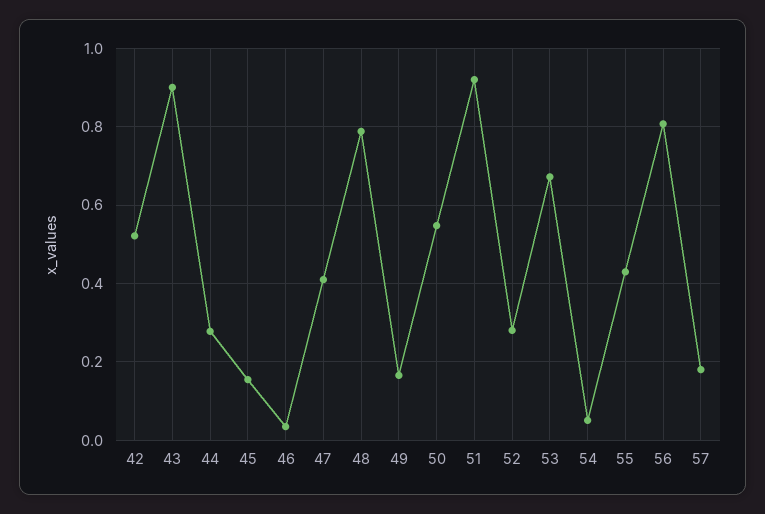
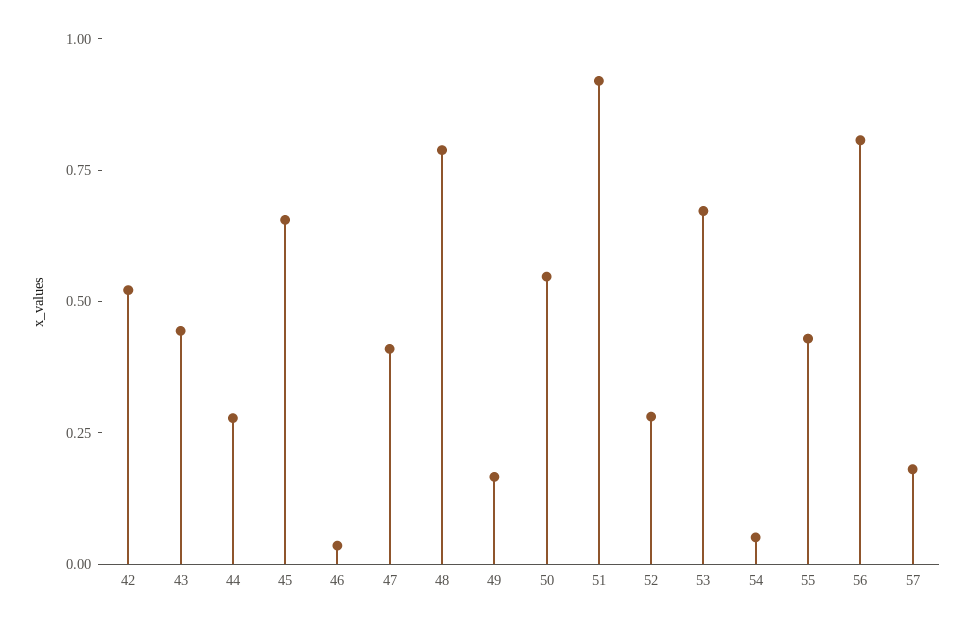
  {
    "42": 0.52,
-   "43": 0.9,
+   "43": 0.45,
    "44": 0.28,
-   "45": 0.16,
+   "45": 0.65,
    "46": 0.04,
    "47": 0.4,
    "48": 0.78,
    "49": 0.16,
    "50": 0.54,
    "51": 0.92,
    "52": 0.28,
    "53": 0.68,
    "54": 0.06,
    "55": 0.42,
    "56": 0.8,
    "57": 0.18
  }

